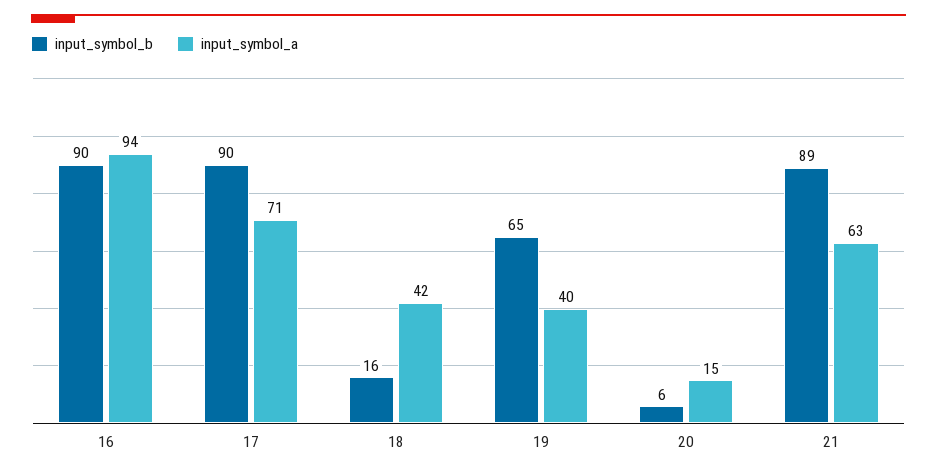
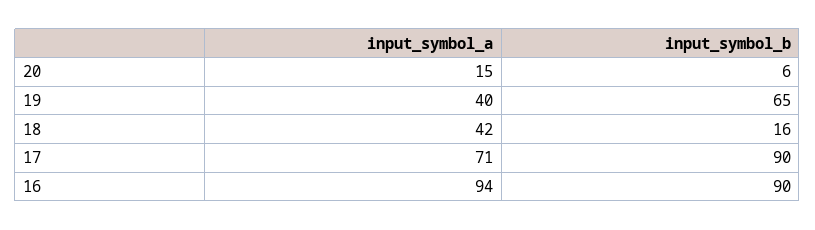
  {
    "input_symbol_b": {
      "16": 90,
      "17": 90,
      "18": 16,
      "19": 65,
-     "20": 6,
+     "20": 6
-     "21": 89
    },
    "input_symbol_a": {
      "16": 94,
      "17": 71,
      "18": 42,
      "19": 40,
-     "20": 15,
+     "20": 15
-     "21": 63
    }
  }

